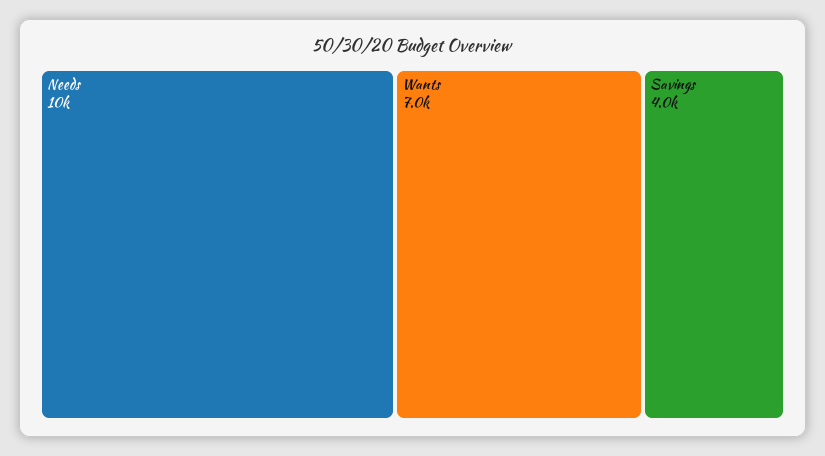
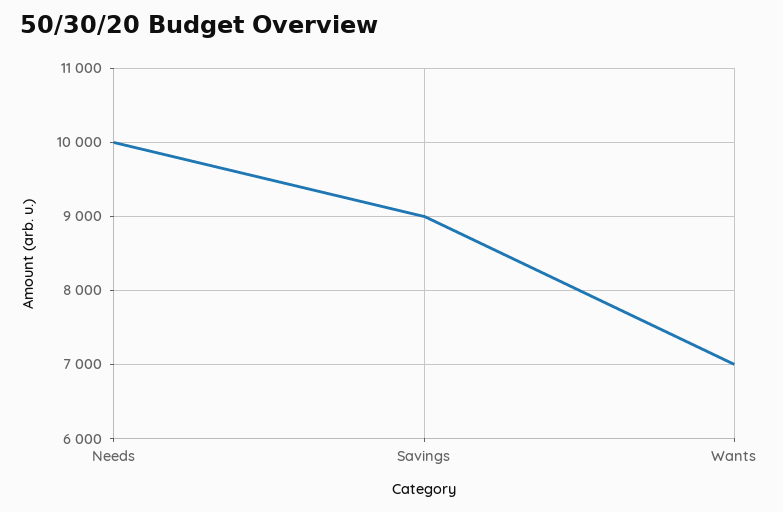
  {
    "Needs": 10000,
    "Wants": 7000,
-   "Savings": 4000
+   "Savings": 9000
  }

